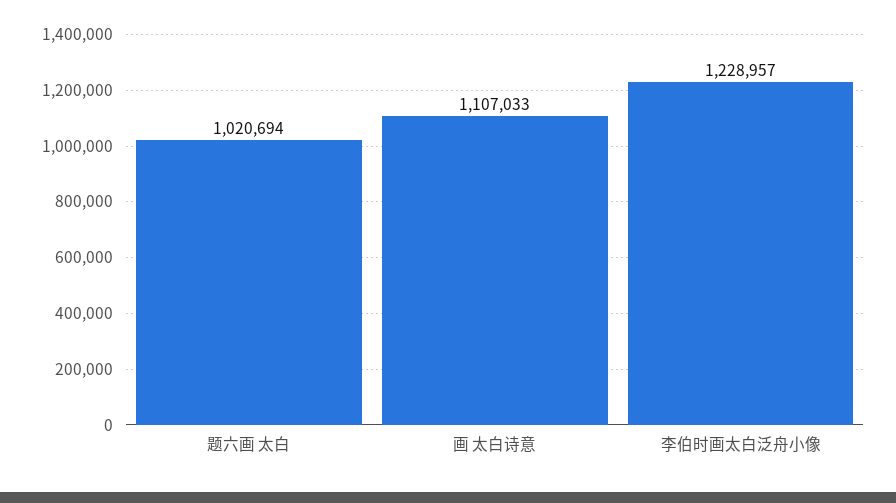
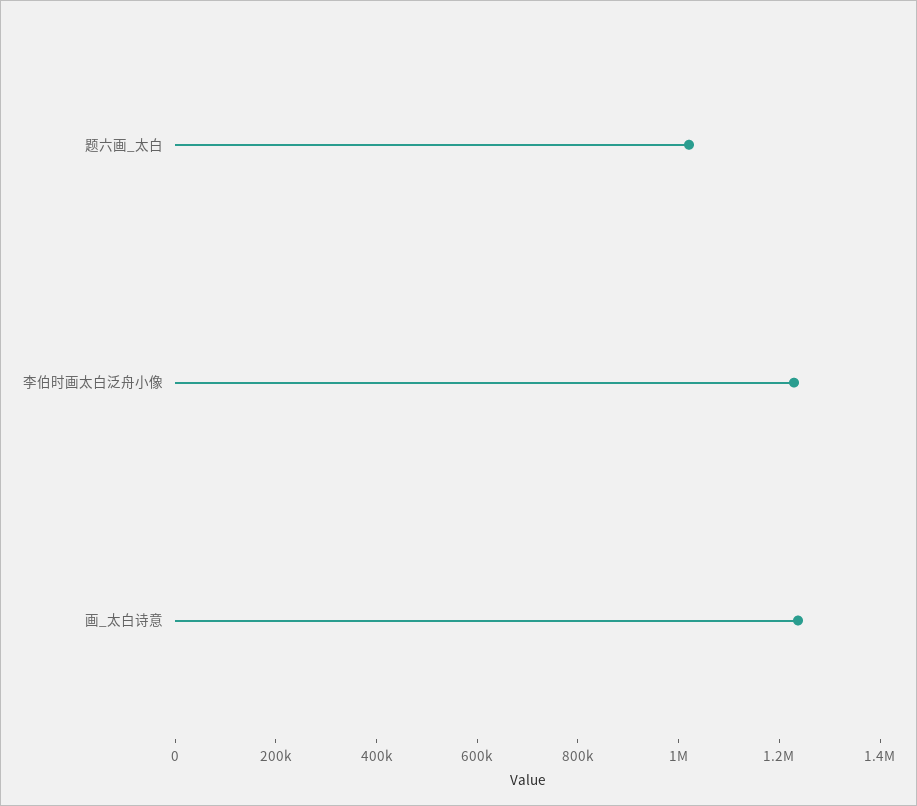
  {
    "题六画 太白": 1020694,
-   "画 太白诗意": 1107033,
+   "画 太白诗意": 1250000,
    "李伯时画太白泛舟小像": 1228957
  }

